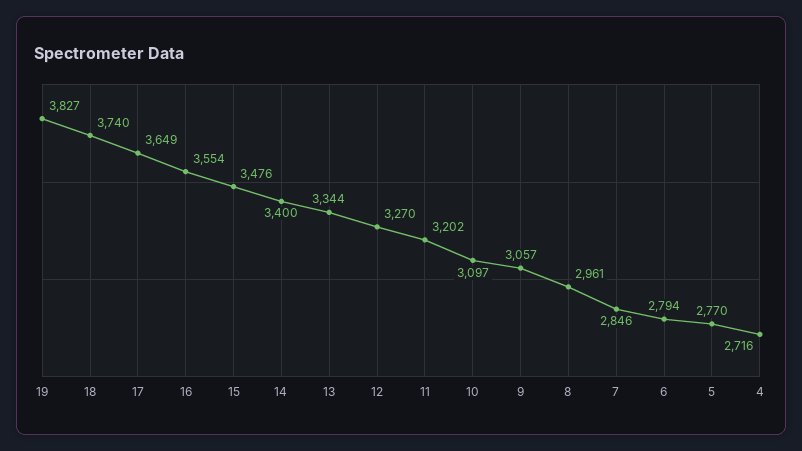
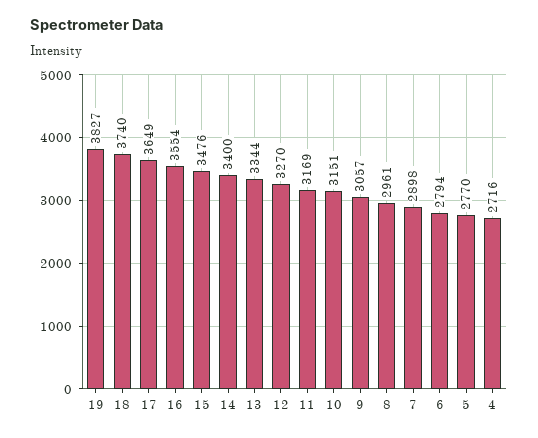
  {
    "19": 3827,
    "18": 3740,
    "17": 3649,
    "16": 3554,
    "15": 3476,
    "14": 3400,
    "13": 3344,
    "12": 3270,
-   "11": 3202,
+   "11": 3169,
-   "10": 3097,
+   "10": 3151,
    "9": 3057,
    "8": 2961,
-   "7": 2846,
+   "7": 2898,
    "6": 2794,
    "5": 2770,
    "4": 2716
  }

